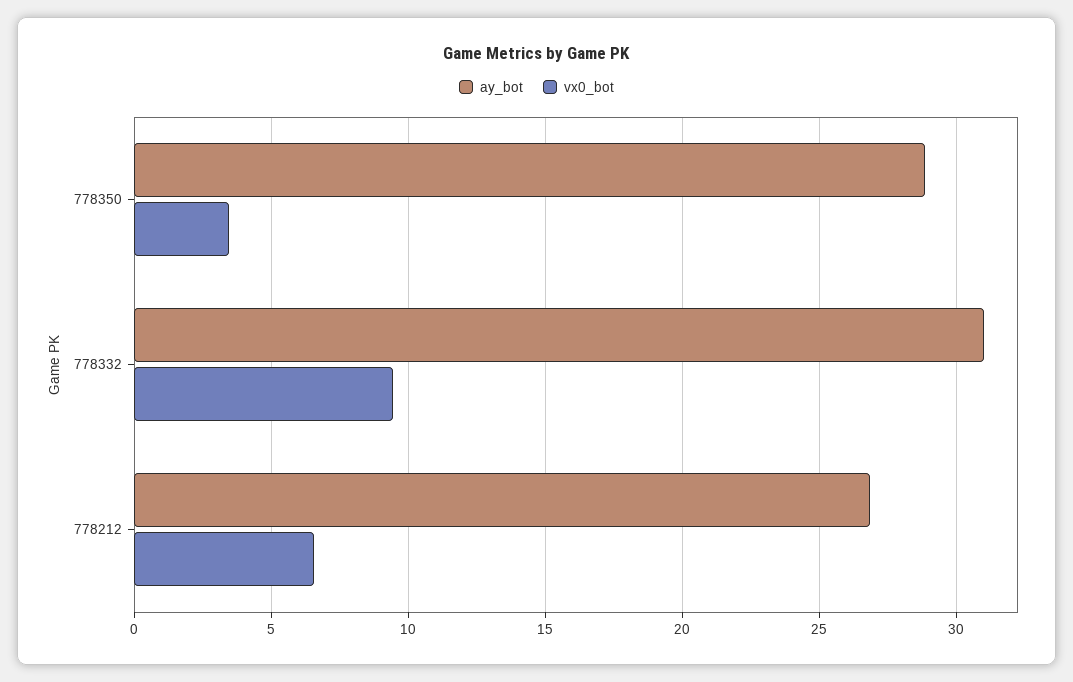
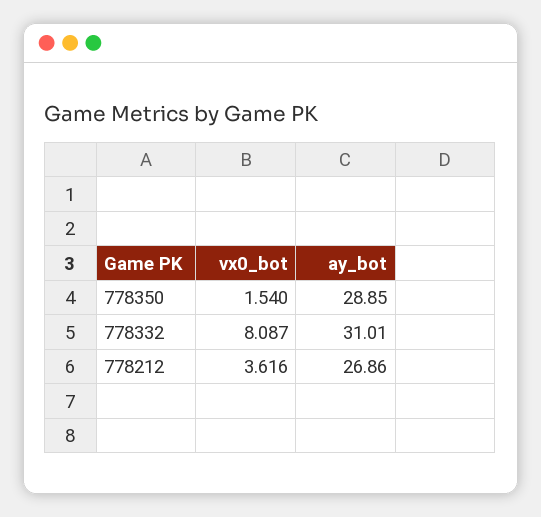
  {
    "ay_bot": {
      "778350": 28.85,
      "778332": 31.01,
      "778212": 26.86
    },
    "vx0_bot": {
-     "778350": 3.5,
+     "778350": 1.54,
-     "778332": 9.5,
+     "778332": 8.087,
-     "778212": 6.5
+     "778212": 3.616
    }
  }

